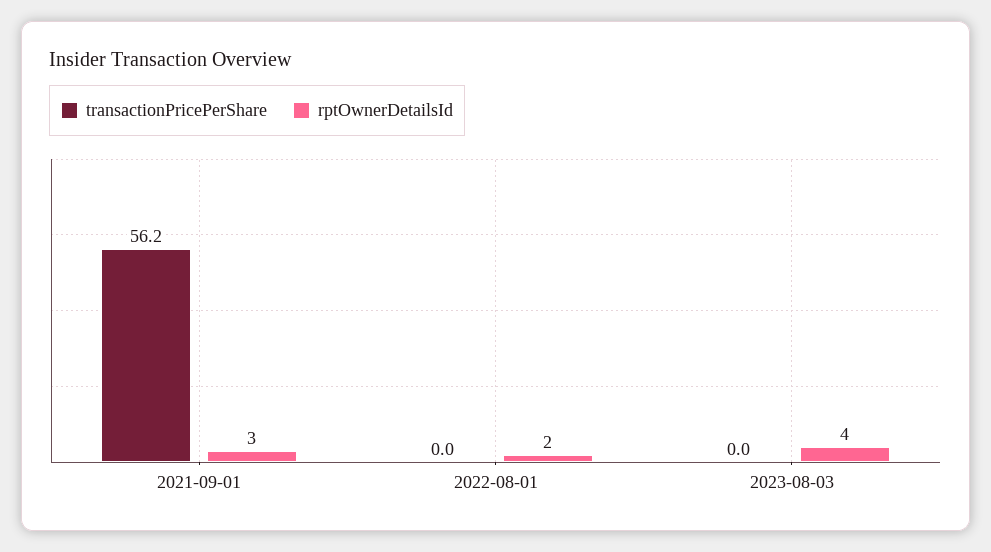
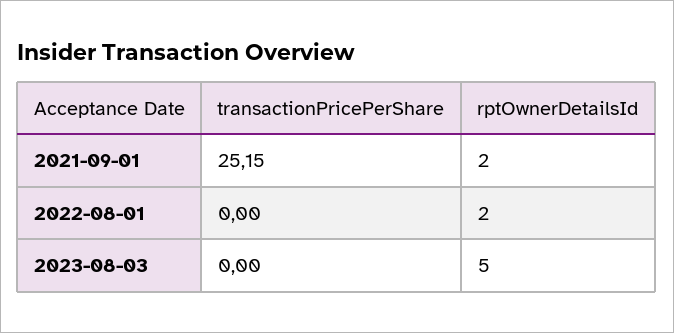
  {
    "transactionPricePerShare": {
-     "2021-09-01": 56.2,
+     "2021-09-01": 25.15,
      "2022-08-01": 0,
      "2023-08-03": 0
    },
    "rptOwnerDetailsId": {
-     "2021-09-01": 3,
+     "2021-09-01": 2,
      "2022-08-01": 2,
-     "2023-08-03": 4
+     "2023-08-03": 5
    }
  }

